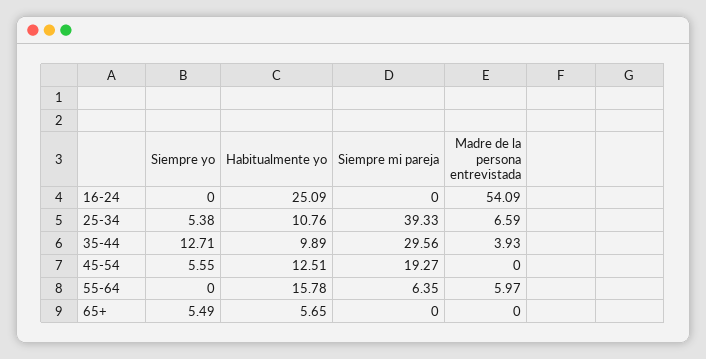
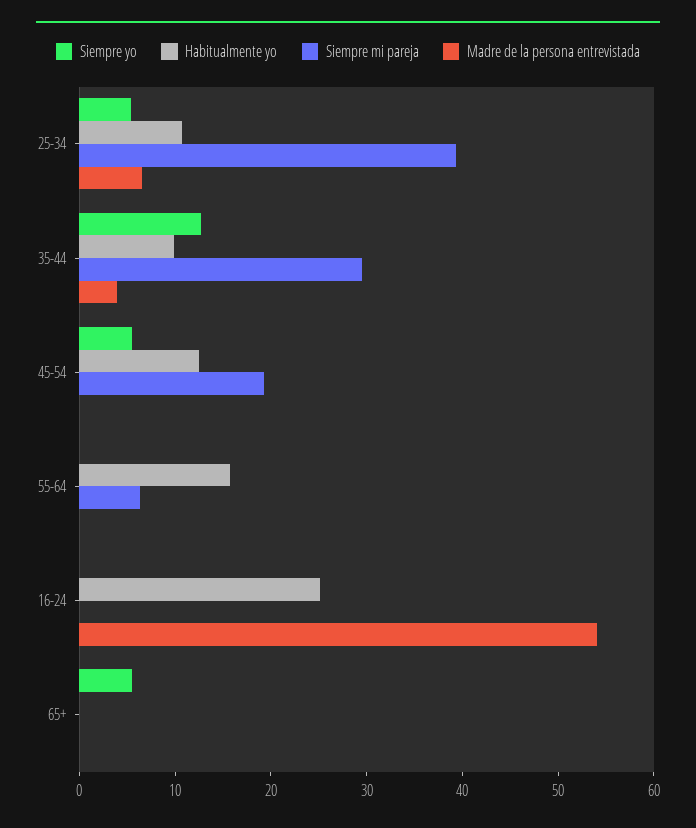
  {
    "Siempre yo": {
      "16-24": 0,
      "25-34": 5.38,
      "35-44": 12.71,
      "45-54": 5.55,
      "55-64": 0,
      "65+": 5.49
    },
    "Habitualmente yo": {
      "16-24": 25.09,
      "25-34": 10.76,
      "35-44": 9.89,
      "45-54": 12.51,
      "55-64": 15.78,
-     "65+": 5.65
+     "65+": 0
    },
    "Siempre mi pareja": {
      "16-24": 0,
      "25-34": 39.33,
      "35-44": 29.56,
      "45-54": 19.27,
      "55-64": 6.35,
      "65+": 0
    },
    "Madre de la persona entrevistada": {
      "16-24": 54.09,
      "25-34": 6.59,
      "35-44": 3.93,
      "45-54": 0,
-     "55-64": 5.97,
+     "55-64": 0,
      "65+": 0
    }
  }

